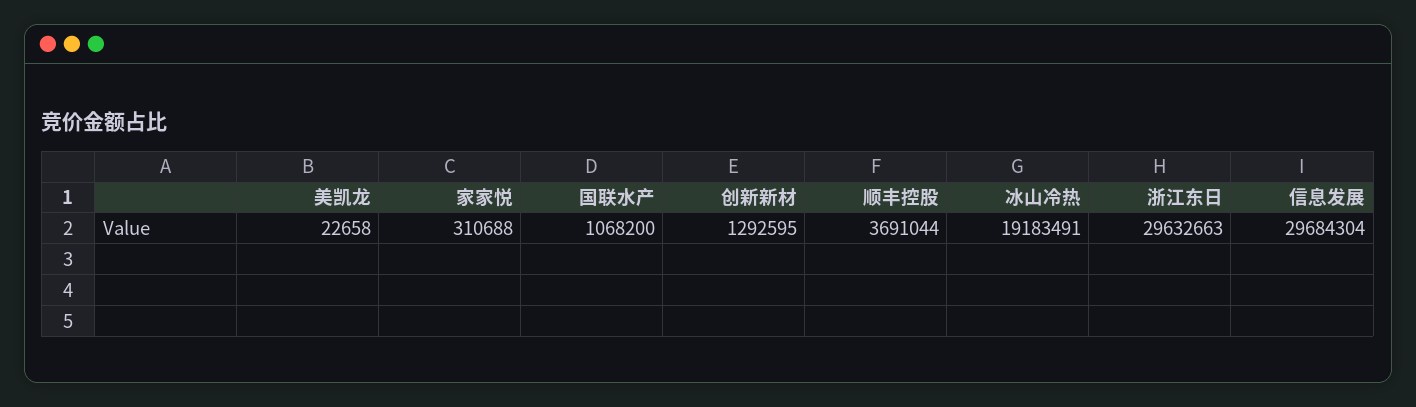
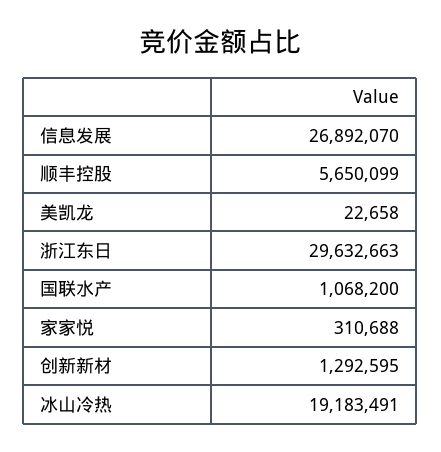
  {
    "美凯龙": 22658,
    "家家悦": 310688,
    "国联水产": 1068200,
    "创新新材": 1292595,
-   "顺丰控股": 3691044,
+   "顺丰控股": 5650099,
    "冰山冷热": 19183491,
    "浙江东日": 29632663,
-   "信息发展": 29684304
+   "信息发展": 26892070
  }

